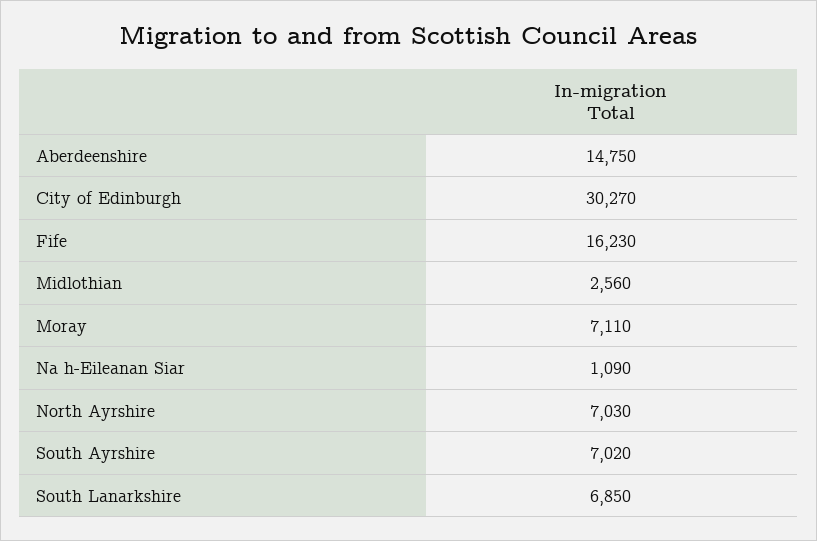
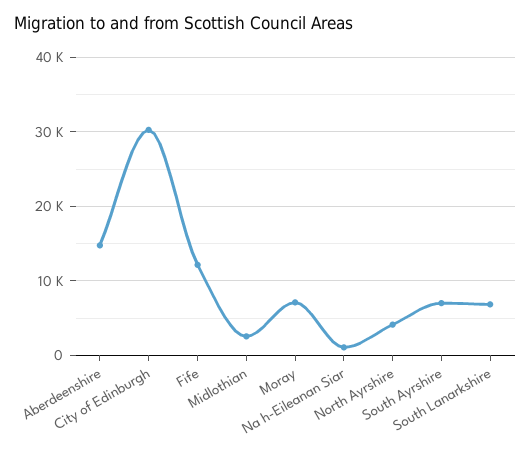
  {
    "Aberdeenshire": 14750,
    "City of Edinburgh": 30270,
-   "Fife": 16230,
+   "Fife": 12000,
    "Midlothian": 2560,
    "Moray": 7110,
    "Na h-Eileanan Siar": 1090,
-   "North Ayrshire": 7030,
+   "North Ayrshire": 4000,
    "South Ayrshire": 7020,
    "South Lanarkshire": 6850
  }

